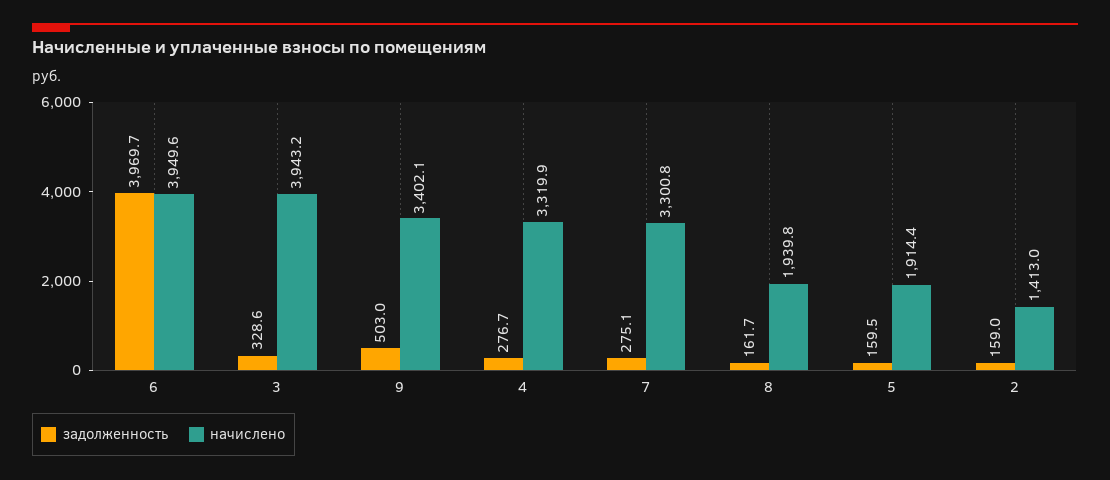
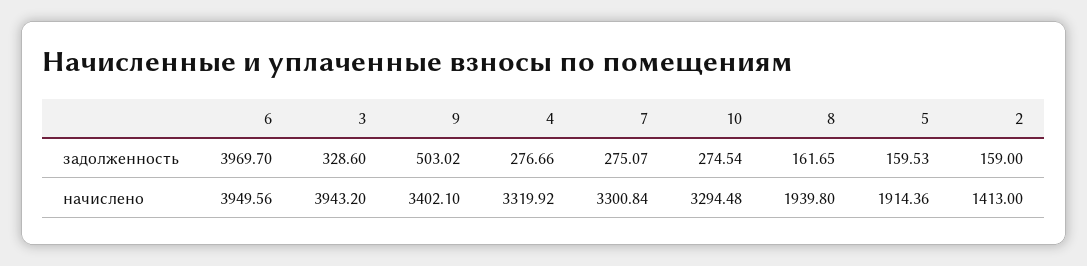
  {
    "задолженность": {
      "6": 3969.7,
      "3": 328.6,
      "9": 503.02,
      "4": 276.66,
      "7": 275.07,
      "8": 161.65,
      "5": 159.53,
-     "2": 159
+     "2": 159,
+     "10": 274.54
    },
    "начислено": {
      "6": 3949.56,
      "3": 3943.2,
      "9": 3402.1,
      "4": 3319.92,
      "7": 3300.84,
      "8": 1939.8,
      "5": 1914.36,
-     "2": 1413
+     "2": 1413,
+     "10": 3294.48
    }
  }

